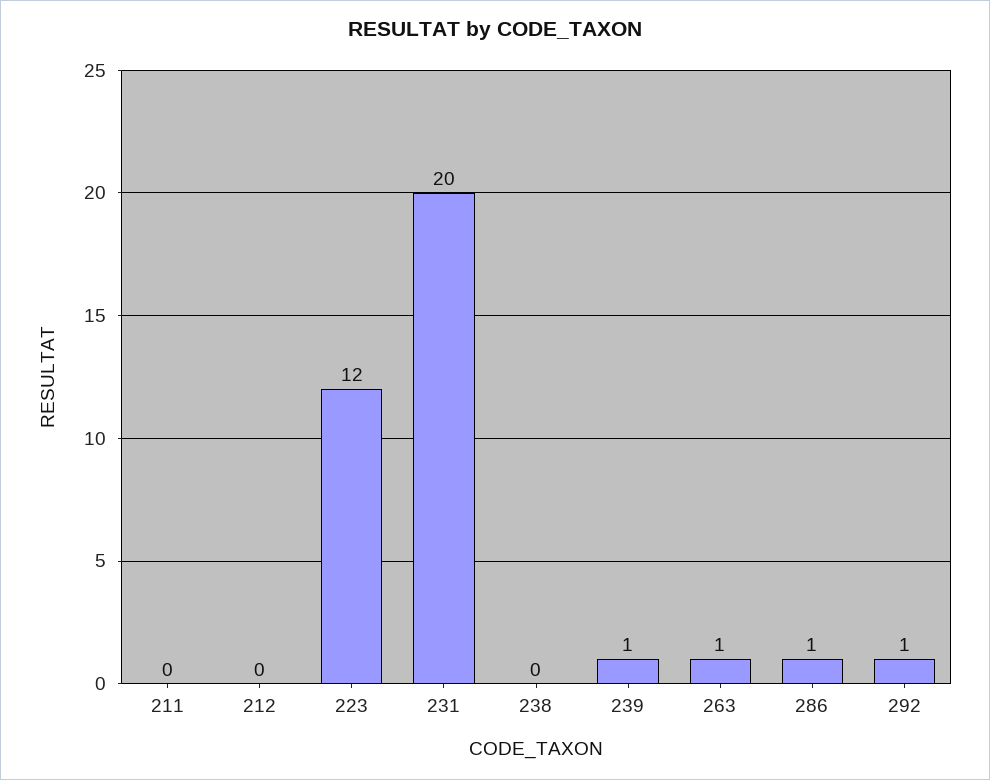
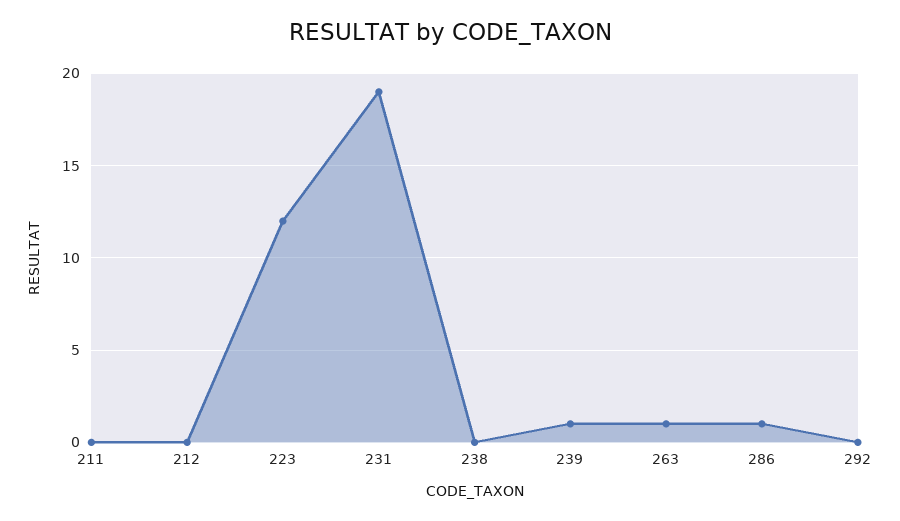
  {
    "211": 0,
    "212": 0,
    "223": 12,
-   "231": 20,
+   "231": 19,
    "238": 0,
    "239": 1,
    "263": 1,
    "286": 1,
-   "292": 1
+   "292": 0
  }

